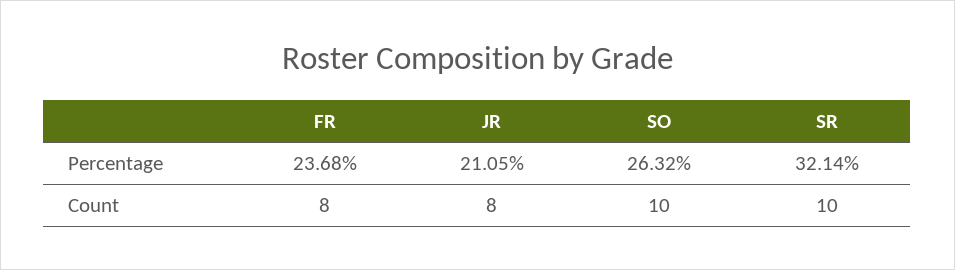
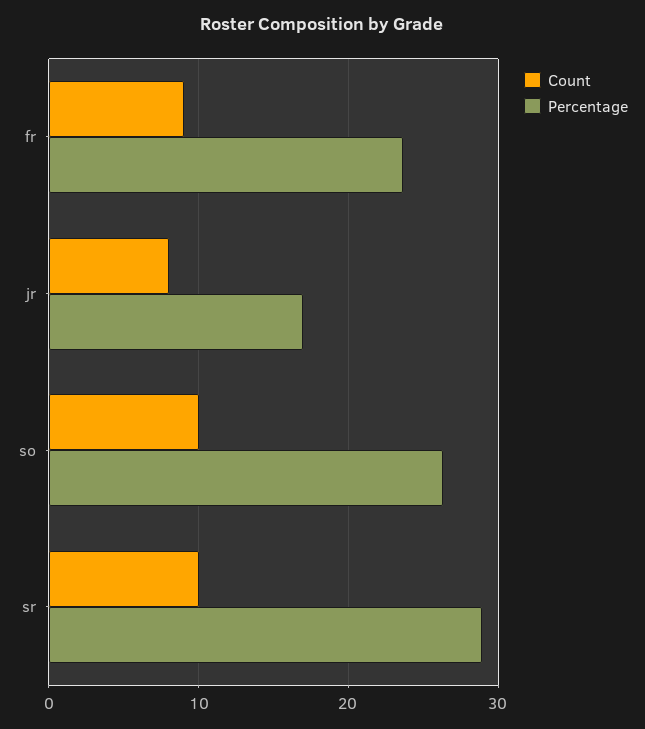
  {
    "Percentage": {
      "FR": 23.68,
-     "JR": 21.05,
+     "JR": 17,
      "SO": 26.32,
-     "SR": 32.14
+     "SR": 29
    },
    "Count": {
-     "FR": 8,
+     "FR": 9,
      "JR": 8,
      "SO": 10,
      "SR": 10
    }
  }

